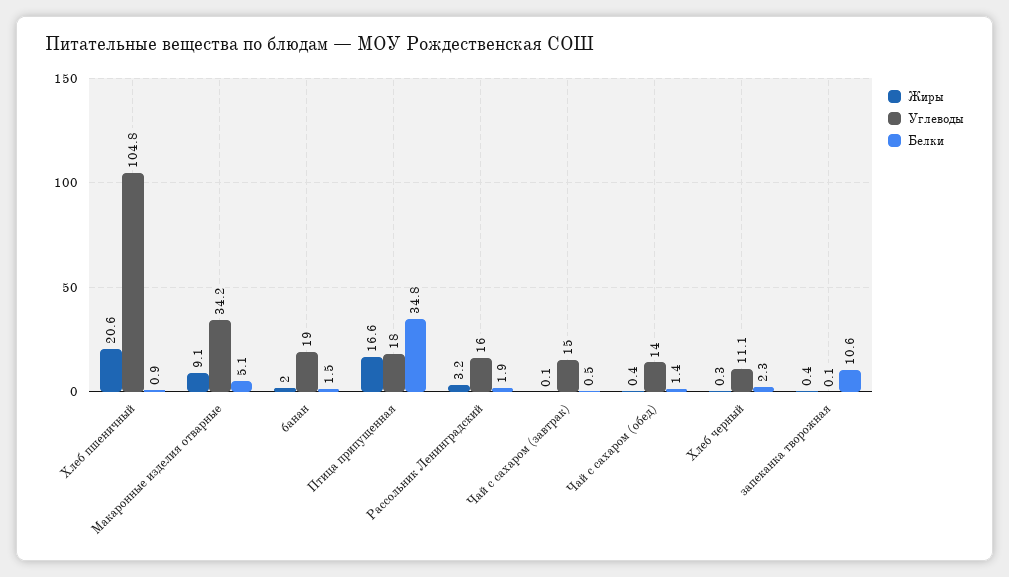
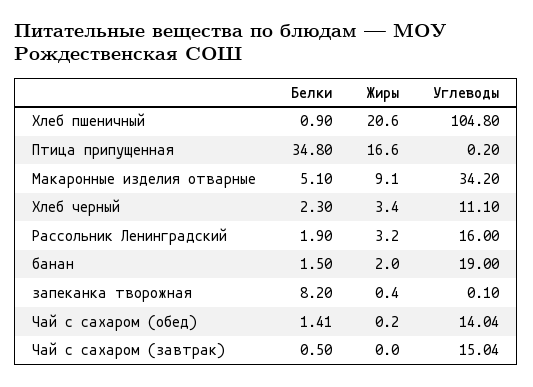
  {
    "Жиры": {
      "Хлеб пшеничный": 20.6,
      "Макаронные изделия отварные": 9.1,
      "банан": 2,
      "Птица припущенная": 16.6,
      "Рассольник Ленинградский": 3.2,
-     "Чай с сахаром (завтрак)": 0.1,
+     "Чай с сахаром (завтрак)": 0,
-     "Чай с сахаром (обед)": 0.4,
+     "Чай с сахаром (обед)": 0.2,
-     "Хлеб черный": 0.3,
+     "Хлеб черный": 3.4,
      "запеканка творожная": 0.4
    },
    "Углеводы": {
      "Хлеб пшеничный": 104.8,
      "Макаронные изделия отварные": 34.2,
      "банан": 19,
-     "Птица припущенная": 18,
+     "Птица припущенная": 0.2,
      "Рассольник Ленинградский": 16,
      "Чай с сахаром (завтрак)": 15.04,
      "Чай с сахаром (обед)": 14.04,
      "Хлеб черный": 11.1,
      "запеканка творожная": 0.1
    },
    "Белки": {
      "Хлеб пшеничный": 0.9,
      "Макаронные изделия отварные": 5.1,
      "банан": 1.5,
      "Птица припущенная": 34.8,
      "Рассольник Ленинградский": 1.9,
      "Чай с сахаром (завтрак)": 0.5,
      "Чай с сахаром (обед)": 1.41,
      "Хлеб черный": 2.3,
-     "запеканка творожная": 10.6
+     "запеканка творожная": 8.2
    }
  }

